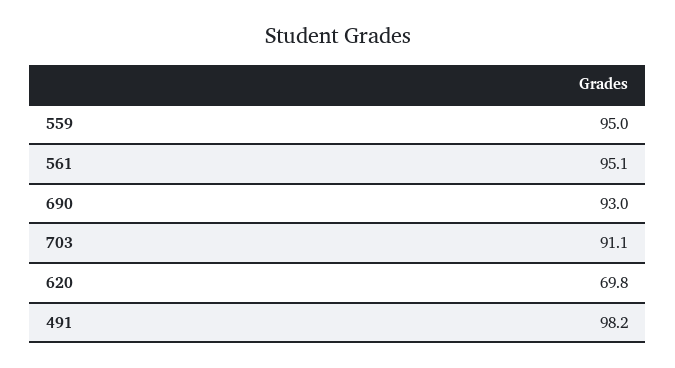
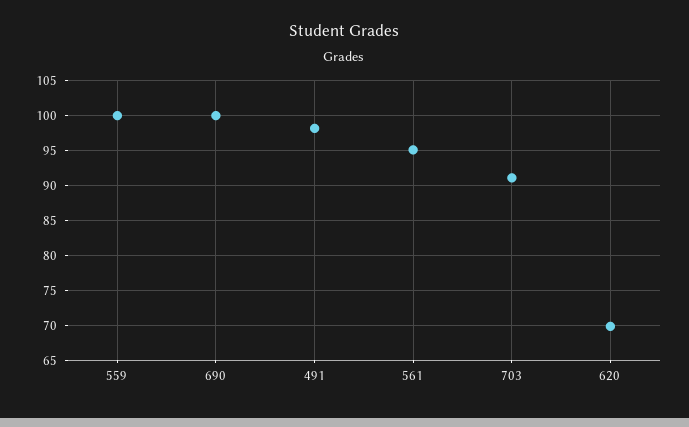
  {
-   "559": 95,
+   "559": 100,
    "561": 95.1,
-   "690": 93,
+   "690": 100,
    "703": 91.1,
    "620": 69.8,
    "491": 98.2
  }

